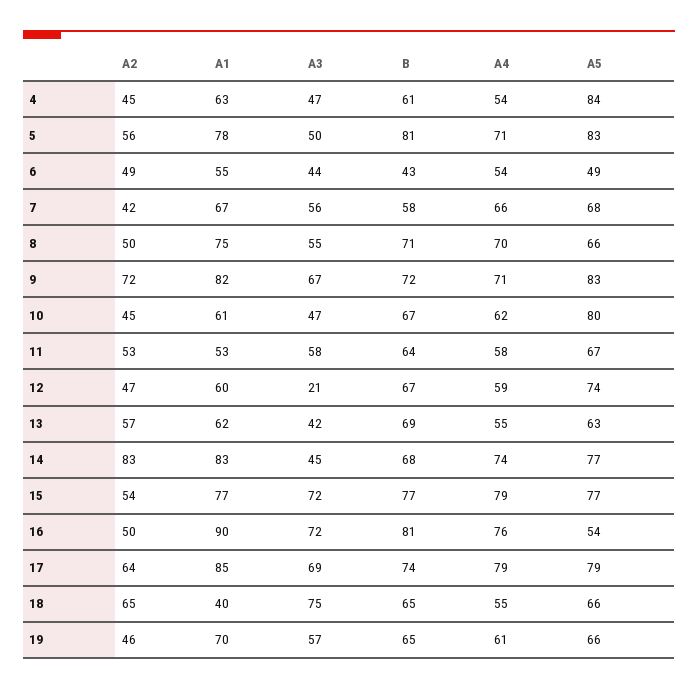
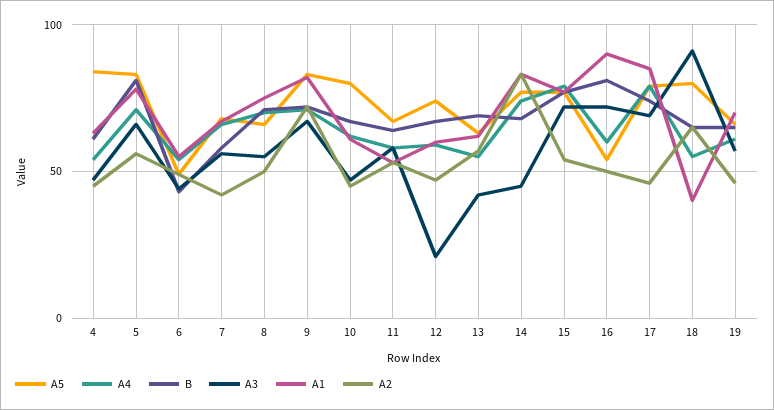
  {
    "A2": {
      "4": 45,
      "5": 56,
      "6": 49,
      "7": 42,
      "8": 50,
      "9": 72,
      "10": 45,
      "11": 53,
      "12": 47,
      "13": 57,
      "14": 83,
      "15": 54,
      "16": 50,
-     "17": 64,
+     "17": 45,
      "18": 65,
      "19": 46
    },
    "A1": {
      "4": 63,
      "5": 78,
      "6": 55,
      "7": 67,
      "8": 75,
      "9": 82,
      "10": 61,
      "11": 53,
      "12": 60,
      "13": 62,
      "14": 83,
      "15": 77,
      "16": 90,
      "17": 85,
      "18": 40,
      "19": 70
    },
    "A3": {
      "4": 47,
-     "5": 50,
+     "5": 65,
      "6": 44,
      "7": 56,
      "8": 55,
      "9": 67,
      "10": 47,
      "11": 58,
      "12": 21,
      "13": 42,
      "14": 45,
      "15": 72,
      "16": 72,
      "17": 69,
-     "18": 75,
+     "18": 90,
      "19": 57
    },
    "B": {
      "4": 61,
      "5": 81,
      "6": 43,
      "7": 58,
      "8": 71,
      "9": 72,
      "10": 67,
      "11": 64,
      "12": 67,
      "13": 69,
      "14": 68,
      "15": 77,
      "16": 81,
      "17": 74,
      "18": 65,
      "19": 65
    },
    "A4": {
      "4": 54,
      "5": 71,
      "6": 54,
      "7": 66,
      "8": 70,
      "9": 71,
      "10": 62,
      "11": 58,
      "12": 59,
      "13": 55,
      "14": 74,
      "15": 79,
-     "16": 76,
+     "16": 60,
      "17": 79,
      "18": 55,
      "19": 61
    },
    "A5": {
      "4": 84,
      "5": 83,
      "6": 49,
      "7": 68,
      "8": 66,
      "9": 83,
      "10": 80,
      "11": 67,
      "12": 74,
      "13": 63,
      "14": 77,
      "15": 77,
      "16": 54,
      "17": 79,
-     "18": 66,
+     "18": 80,
      "19": 66
    }
  }

